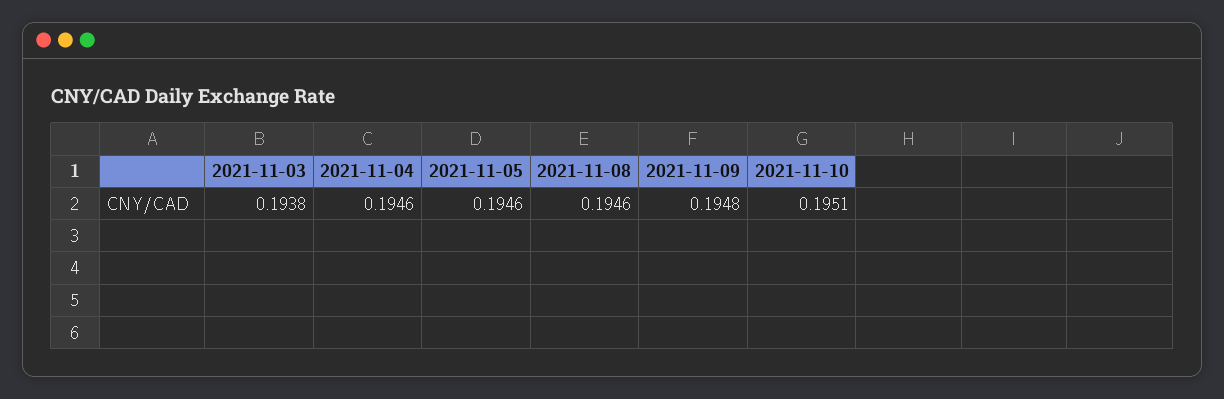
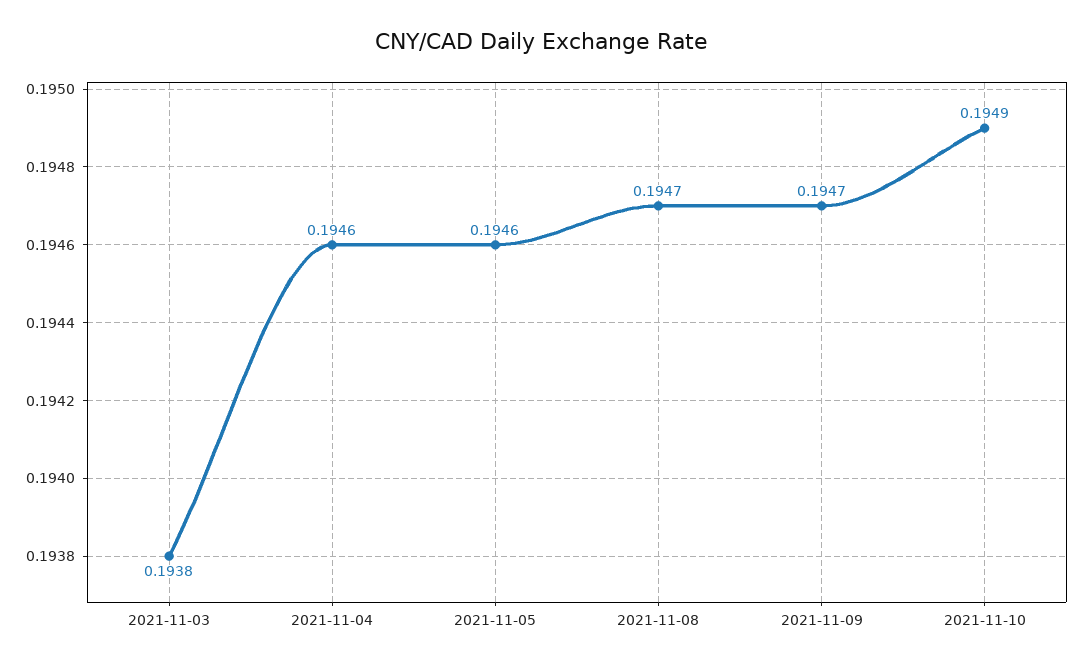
  {
    "2021-11-03": 0.1938,
    "2021-11-04": 0.1946,
    "2021-11-05": 0.1946,
-   "2021-11-08": 0.1946,
+   "2021-11-08": 0.1947,
-   "2021-11-09": 0.1948,
+   "2021-11-09": 0.1947,
-   "2021-11-10": 0.1951
+   "2021-11-10": 0.1949
  }

